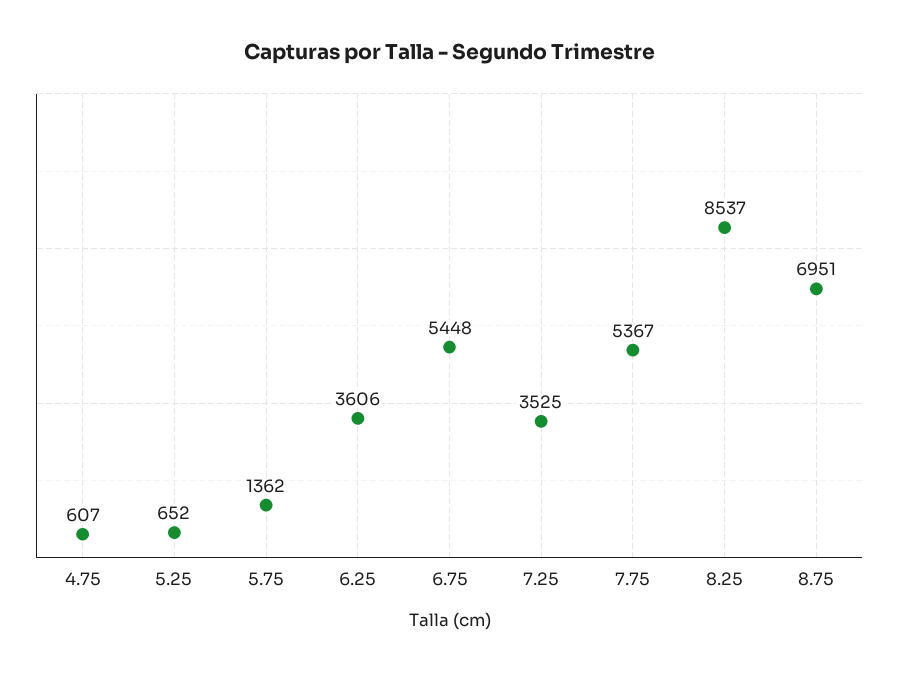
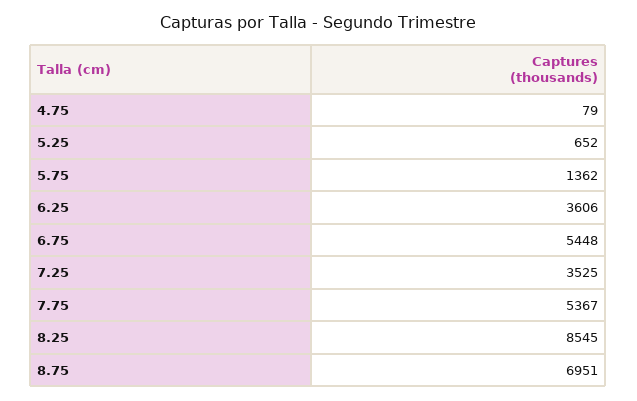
  {
-   "4.75": 607,
+   "4.75": 79,
    "5.25": 652,
    "5.75": 1362,
    "6.25": 3606,
    "6.75": 5448,
    "7.25": 3525,
    "7.75": 5367,
-   "8.25": 8537,
+   "8.25": 8545,
    "8.75": 6951
  }

